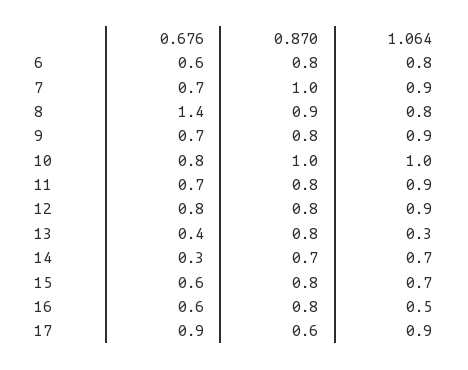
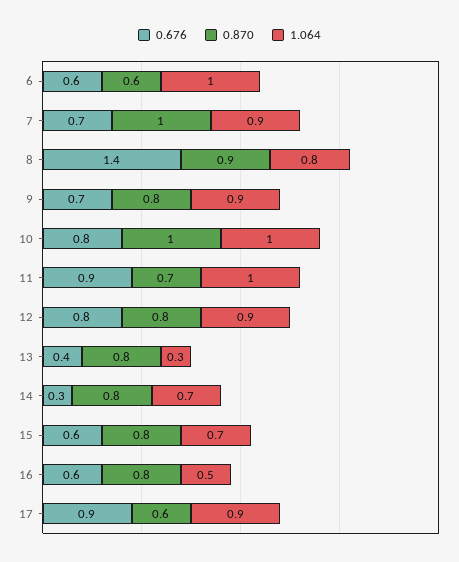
  {
    "0.676": {
      "6": 0.6,
      "7": 0.7,
      "8": 1.4,
      "9": 0.7,
      "10": 0.8,
-     "11": 0.7,
+     "11": 0.9,
      "12": 0.8,
      "13": 0.4,
      "14": 0.3,
      "15": 0.6,
      "16": 0.6,
      "17": 0.9
    },
    "0.870": {
-     "6": 0.8,
+     "6": 0.6,
      "7": 1,
      "8": 0.9,
      "9": 0.8,
      "10": 1,
-     "11": 0.8,
+     "11": 0.7,
      "12": 0.8,
      "13": 0.8,
-     "14": 0.7,
+     "14": 0.8,
      "15": 0.8,
      "16": 0.8,
      "17": 0.6
    },
    "1.064": {
-     "6": 0.8,
+     "6": 1,
      "7": 0.9,
      "8": 0.8,
      "9": 0.9,
      "10": 1,
-     "11": 0.9,
+     "11": 1,
      "12": 0.9,
      "13": 0.3,
      "14": 0.7,
      "15": 0.7,
      "16": 0.5,
      "17": 0.9
    }
  }

